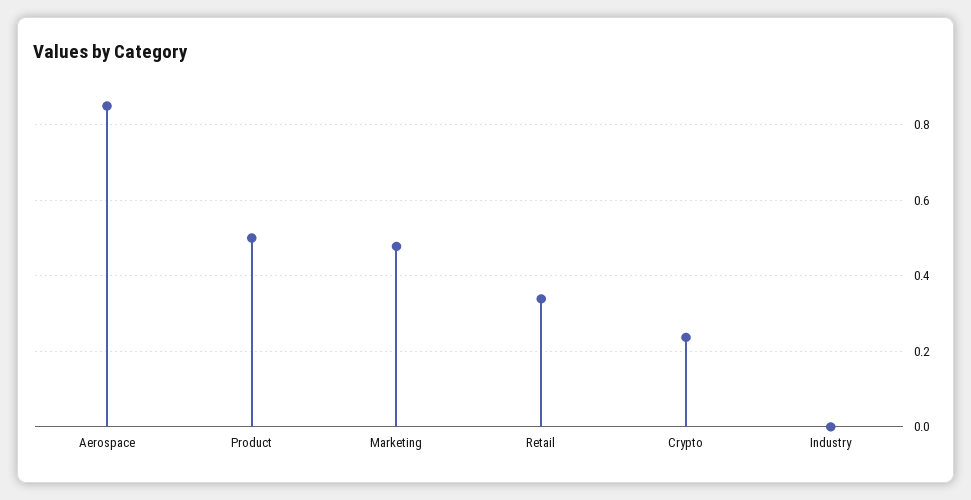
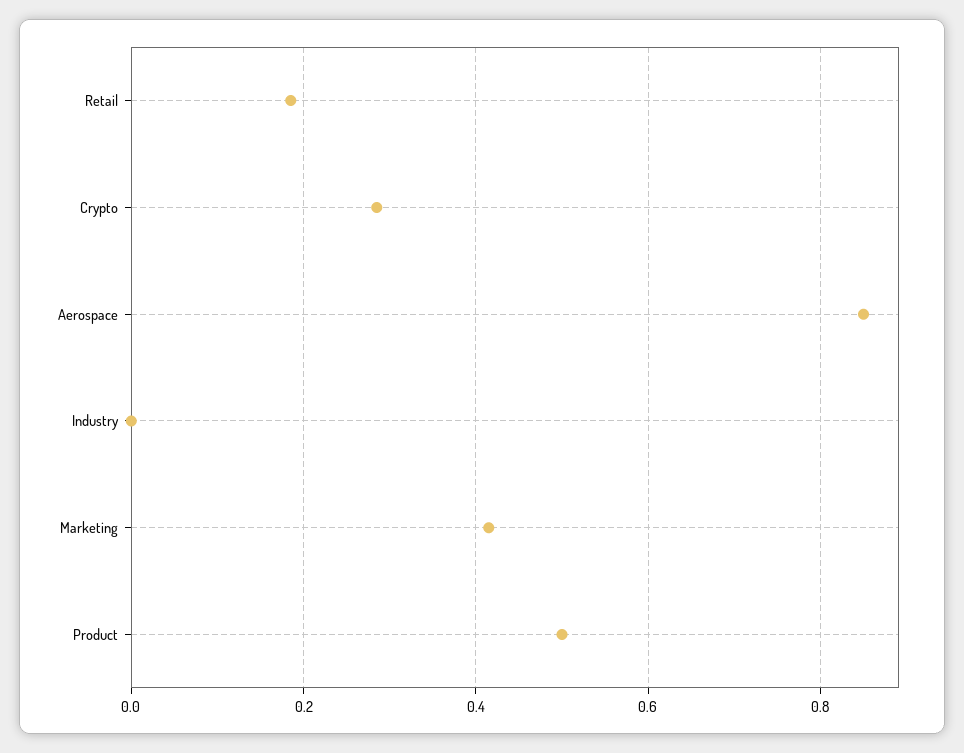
  {
    "Aerospace": 0.86,
    "Product": 0.5,
-   "Marketing": 0.48,
+   "Marketing": 0.42,
-   "Retail": 0.34,
+   "Retail": 0.18,
-   "Crypto": 0.24,
+   "Crypto": 0.28,
    "Industry": 0
  }

